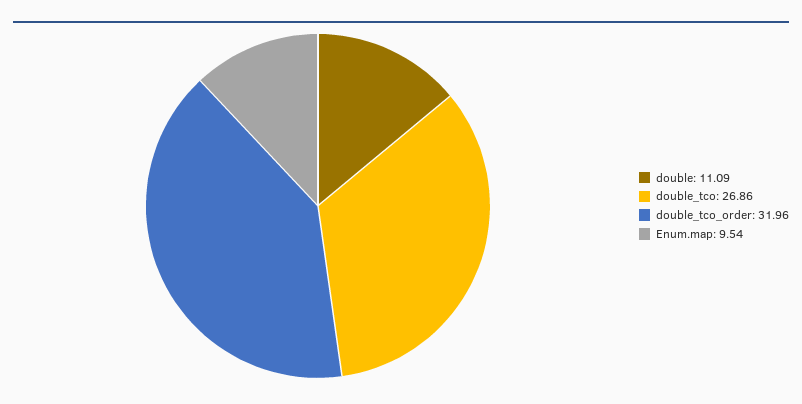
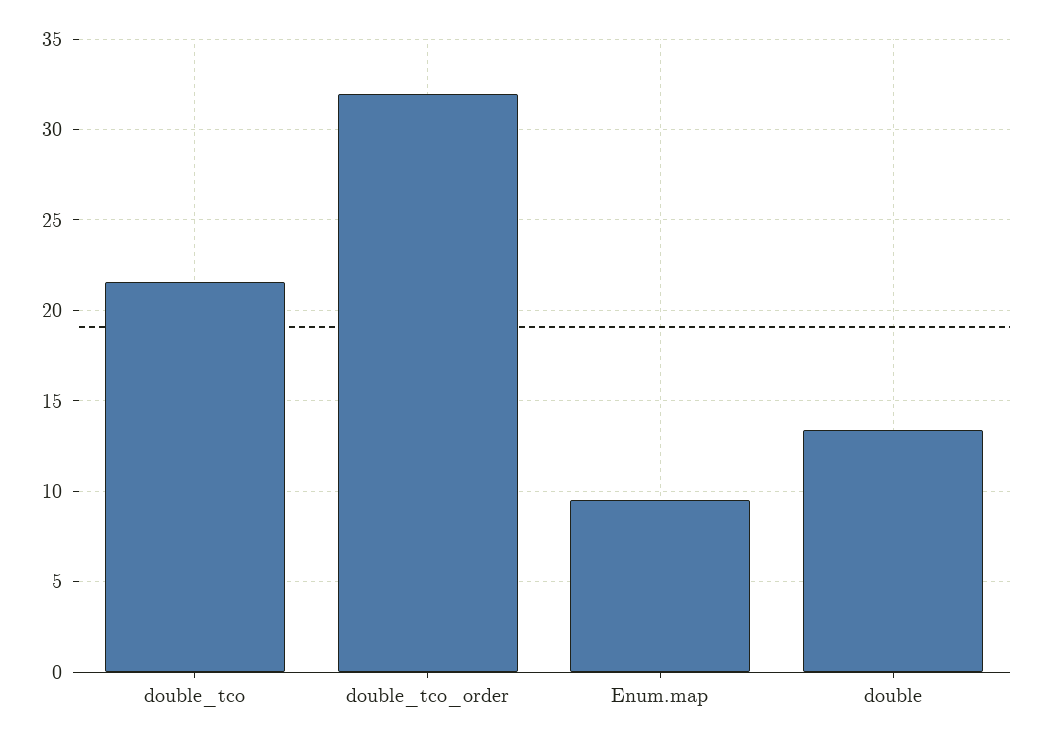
  {
-   "double": 11.09,
+   "double": 13.5,
-   "double_tco": 26.86,
+   "double_tco": 21.5,
    "double_tco_order": 31.96,
    "Enum.map": 9.54
  }

